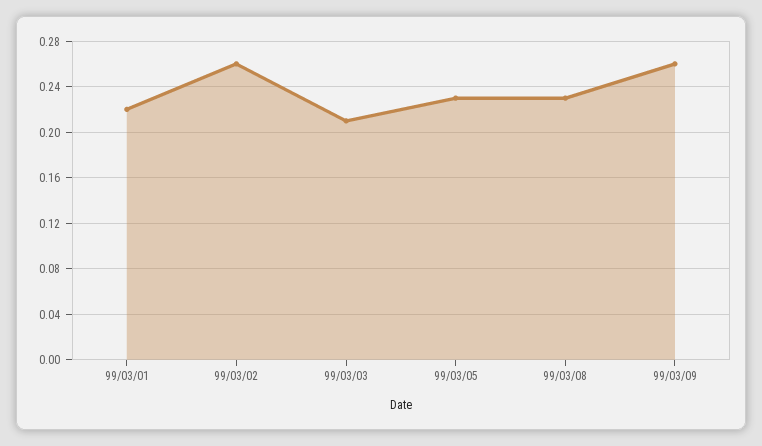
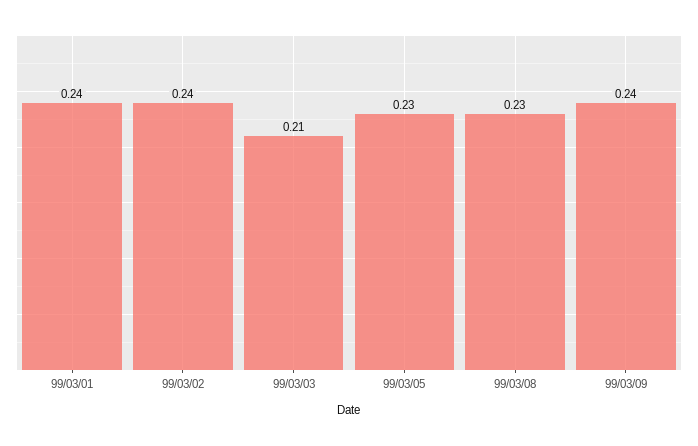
  {
-   "99/03/01": 0.22,
+   "99/03/01": 0.24,
-   "99/03/02": 0.26,
+   "99/03/02": 0.24,
    "99/03/03": 0.21,
    "99/03/05": 0.23,
    "99/03/08": 0.23,
-   "99/03/09": 0.26
+   "99/03/09": 0.24
  }

